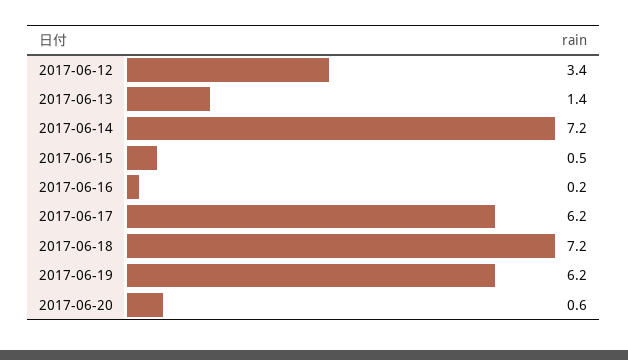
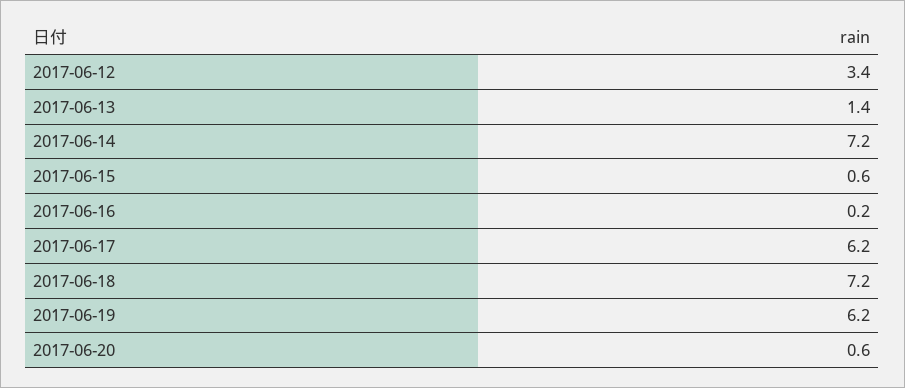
  {
    "2017-06-12": 3.4,
    "2017-06-13": 1.4,
    "2017-06-14": 7.2,
-   "2017-06-15": 0.5,
+   "2017-06-15": 0.6,
    "2017-06-16": 0.2,
    "2017-06-17": 6.2,
    "2017-06-18": 7.2,
    "2017-06-19": 6.2,
    "2017-06-20": 0.6
  }

